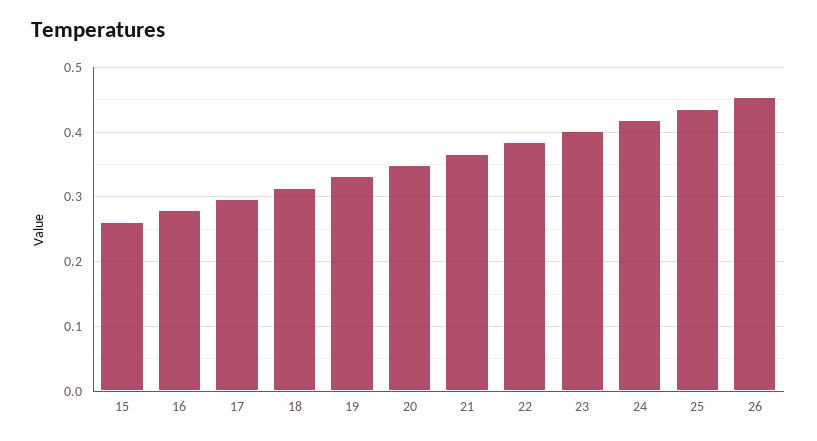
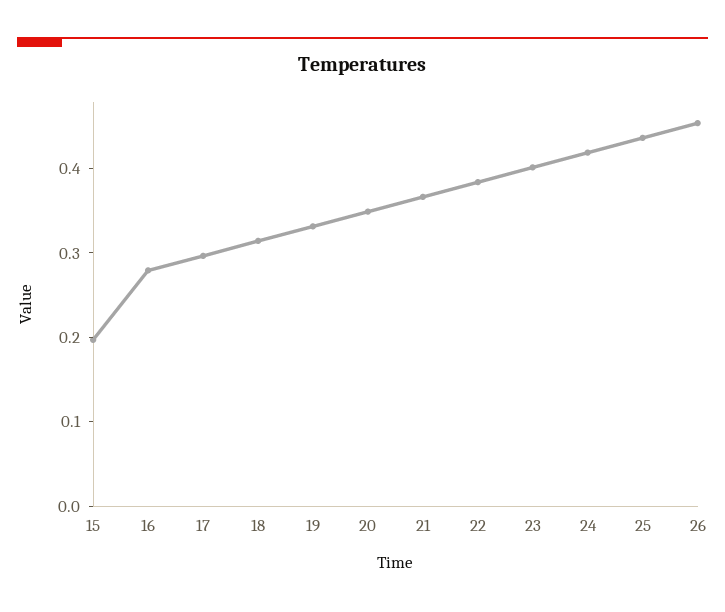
  {
-   "15": 0.26,
+   "15": 0.2,
    "16": 0.28,
    "17": 0.3,
    "18": 0.31,
    "19": 0.33,
    "20": 0.35,
    "21": 0.37,
    "22": 0.38,
    "23": 0.4,
    "24": 0.42,
    "25": 0.44,
    "26": 0.45
  }

